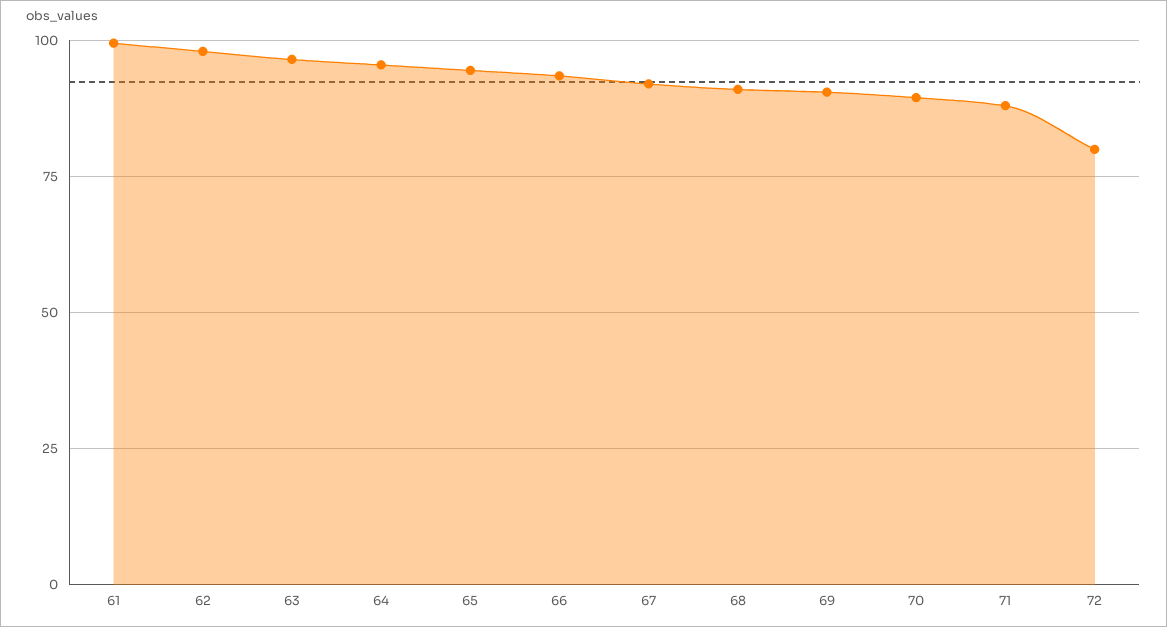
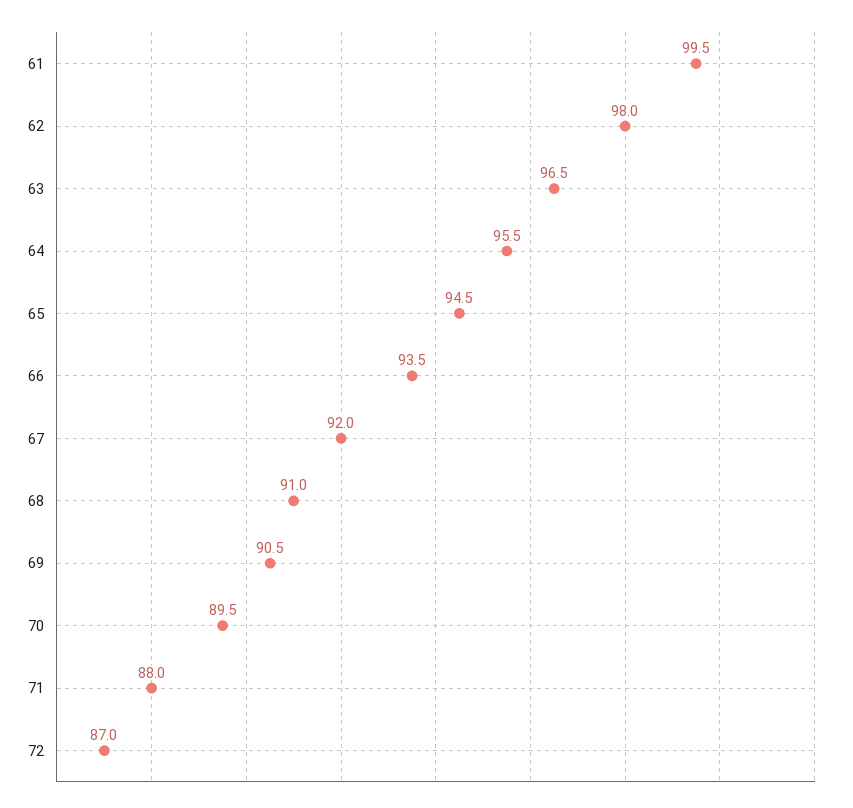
  {
    "61": 99.5,
    "62": 98,
    "63": 96.5,
    "64": 95.5,
    "65": 94.5,
    "66": 93.5,
    "67": 92,
    "68": 91,
    "69": 90.5,
    "70": 89.5,
    "71": 88,
-   "72": 80
+   "72": 87
  }

